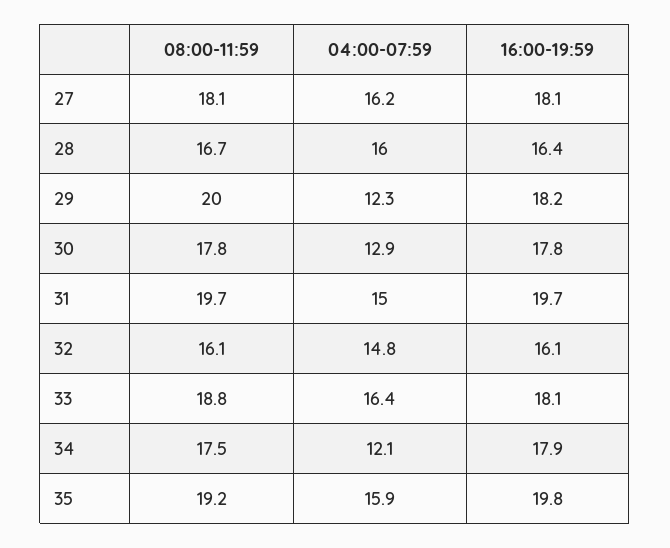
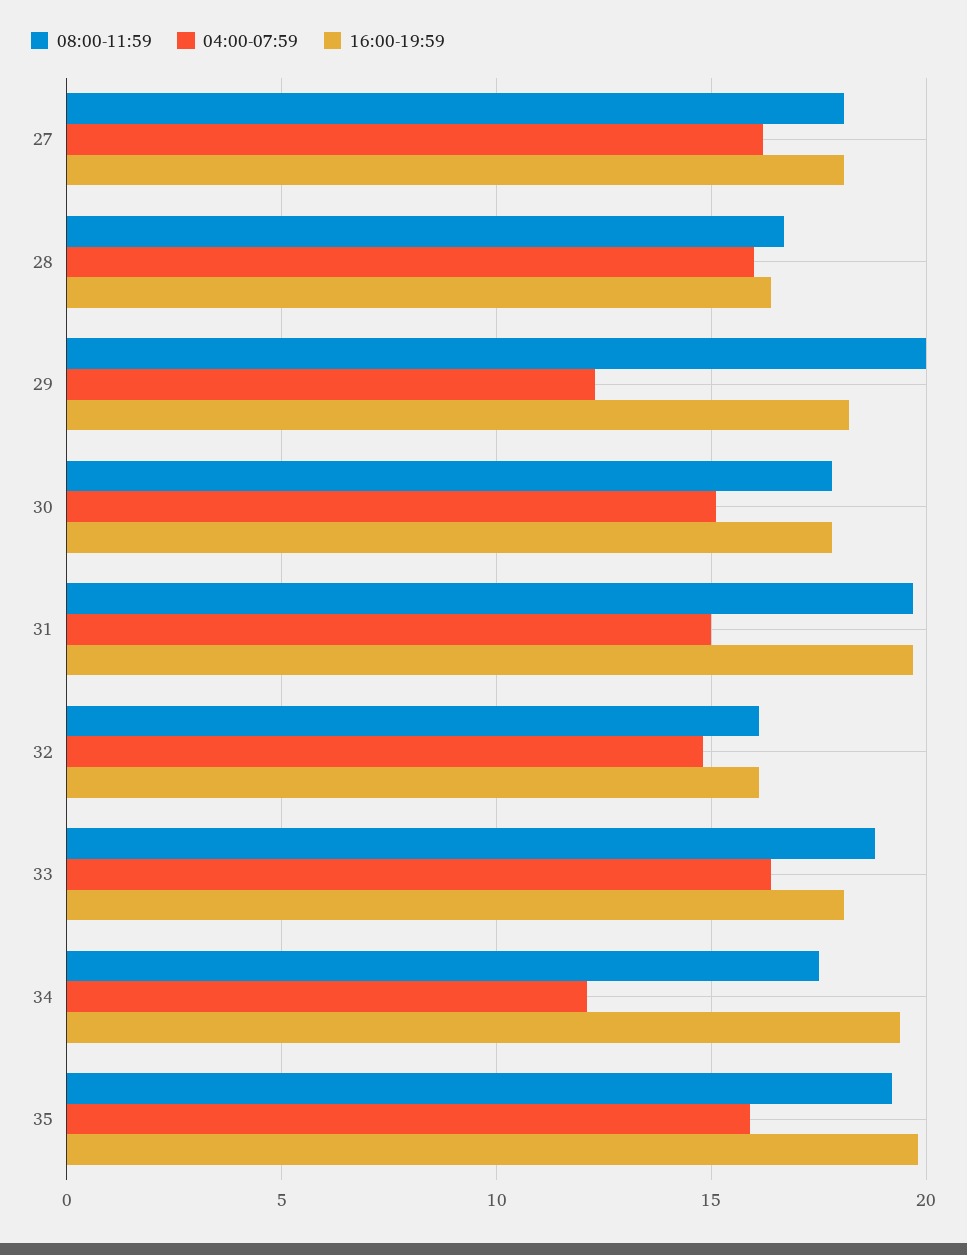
  {
    "08:00-11:59": {
      "27": 18.1,
      "28": 16.7,
      "29": 20,
      "30": 17.8,
      "31": 19.7,
      "32": 16.1,
      "33": 18.8,
      "34": 17.5,
      "35": 19.2
    },
    "04:00-07:59": {
      "27": 16.2,
      "28": 16,
      "29": 12.3,
-     "30": 12.9,
+     "30": 15,
      "31": 15,
      "32": 14.8,
      "33": 16.4,
      "34": 12.1,
      "35": 15.9
    },
    "16:00-19:59": {
      "27": 18.1,
      "28": 16.4,
      "29": 18.2,
      "30": 17.8,
      "31": 19.7,
      "32": 16.1,
      "33": 18.1,
-     "34": 17.9,
+     "34": 19.5,
      "35": 19.8
    }
  }

